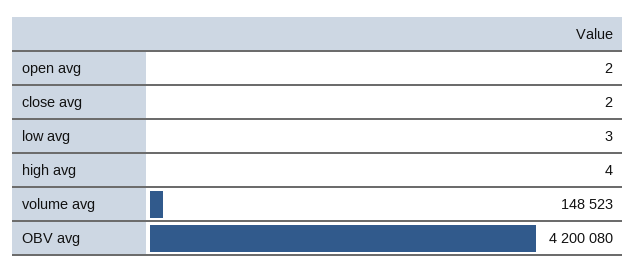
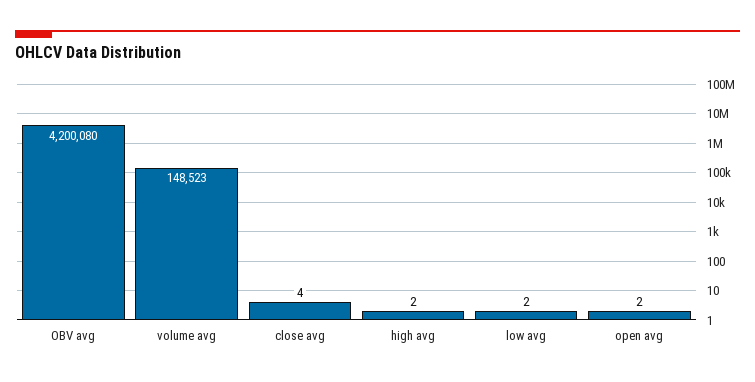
  {
    "open avg": 2,
-   "close avg": 2,
+   "close avg": 4,
-   "low avg": 3,
+   "low avg": 2,
-   "high avg": 4,
+   "high avg": 2,
    "volume avg": 148523,
    "OBV avg": 4200080
  }

